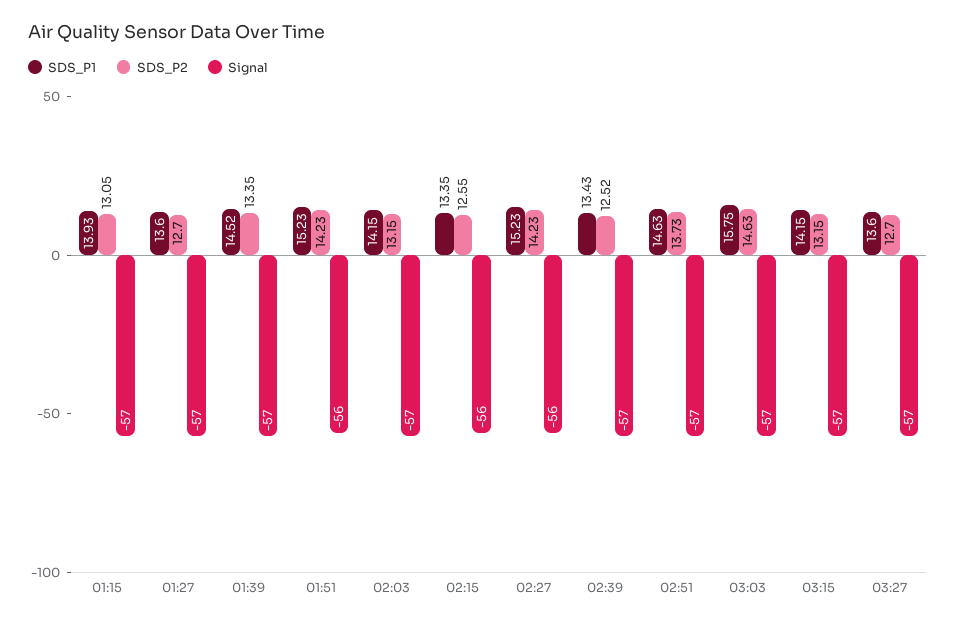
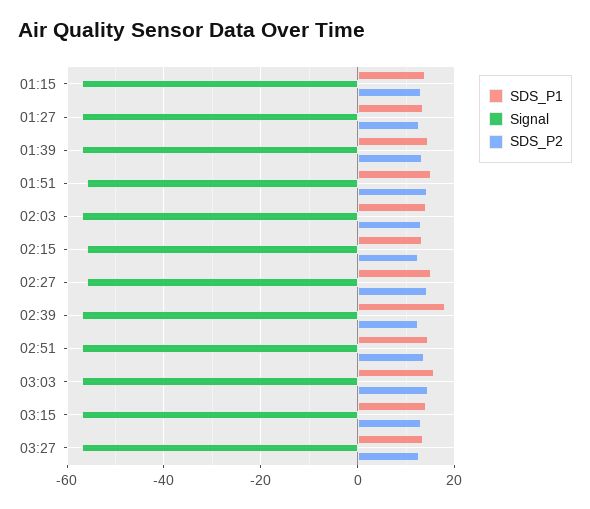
  {
    "SDS_P1": {
      "01:15": 13.93,
      "01:27": 13.6,
      "01:39": 14.52,
      "01:51": 15.23,
      "02:03": 14.15,
      "02:15": 13.35,
      "02:27": 15.23,
-     "02:39": 13.43,
+     "02:39": 18,
      "02:51": 14.63,
      "03:03": 15.75,
      "03:15": 14.15,
      "03:27": 13.6
    },
    "SDS_P2": {
      "01:15": 13.05,
      "01:27": 12.7,
      "01:39": 13.35,
      "01:51": 14.23,
      "02:03": 13.15,
      "02:15": 12.55,
      "02:27": 14.23,
      "02:39": 12.52,
      "02:51": 13.73,
      "03:03": 14.63,
      "03:15": 13.15,
      "03:27": 12.7
    },
    "Signal": {
      "01:15": -57,
      "01:27": -57,
      "01:39": -57,
      "01:51": -56,
      "02:03": -57,
      "02:15": -56,
      "02:27": -56,
      "02:39": -57,
      "02:51": -57,
      "03:03": -57,
      "03:15": -57,
      "03:27": -57
    }
  }

